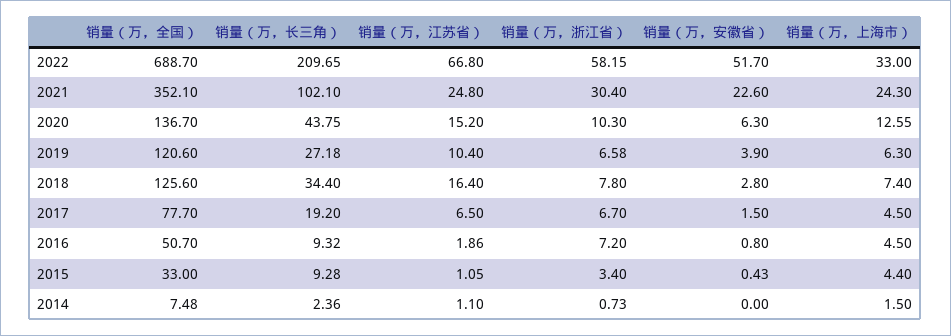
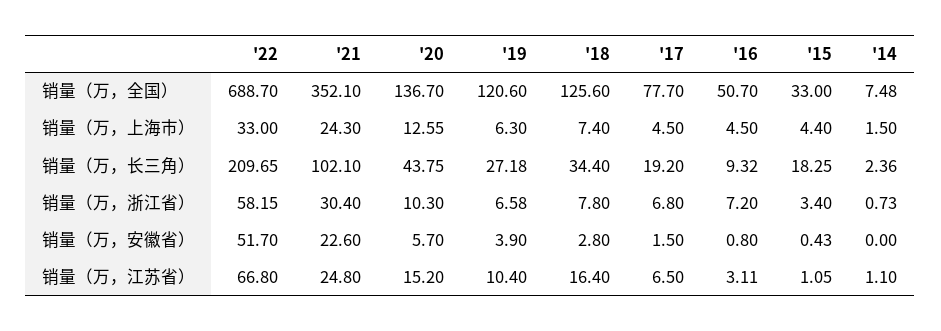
  {
    "销量（万，全国）": {
      "2022": 688.7,
      "2021": 352.1,
      "2020": 136.7,
      "2019": 120.6,
      "2018": 125.6,
      "2017": 77.7,
      "2016": 50.7,
      "2015": 33,
      "2014": 7.48
    },
    "销量（万，长三角）": {
      "2022": 209.65,
      "2021": 102.1,
      "2020": 43.75,
      "2019": 27.18,
      "2018": 34.4,
      "2017": 19.2,
      "2016": 9.32,
-     "2015": 9.28,
+     "2015": 18.25,
      "2014": 2.36
    },
    "销量（万，江苏省）": {
      "2022": 66.8,
      "2021": 24.8,
      "2020": 15.2,
      "2019": 10.4,
      "2018": 16.4,
      "2017": 6.5,
-     "2016": 1.86,
+     "2016": 3.11,
      "2015": 1.05,
      "2014": 1.1
    },
    "销量（万，浙江省）": {
      "2022": 58.15,
      "2021": 30.4,
      "2020": 10.3,
      "2019": 6.58,
      "2018": 7.8,
-     "2017": 6.7,
+     "2017": 6.8,
      "2016": 7.2,
      "2015": 3.4,
      "2014": 0.73
    },
    "销量（万，安徽省）": {
      "2022": 51.7,
      "2021": 22.6,
-     "2020": 6.3,
+     "2020": 5.7,
      "2019": 3.9,
      "2018": 2.8,
      "2017": 1.5,
      "2016": 0.8,
      "2015": 0.43,
      "2014": 0
    },
    "销量（万，上海市）": {
      "2022": 33,
      "2021": 24.3,
      "2020": 12.55,
      "2019": 6.3,
      "2018": 7.4,
      "2017": 4.5,
      "2016": 4.5,
      "2015": 4.4,
      "2014": 1.5
    }
  }

